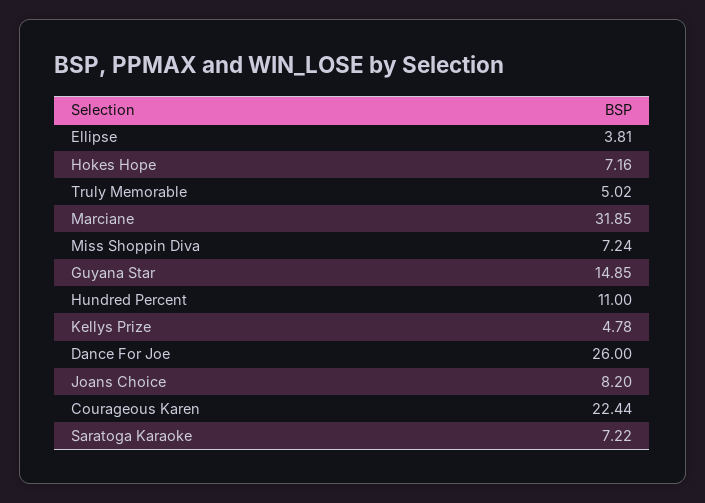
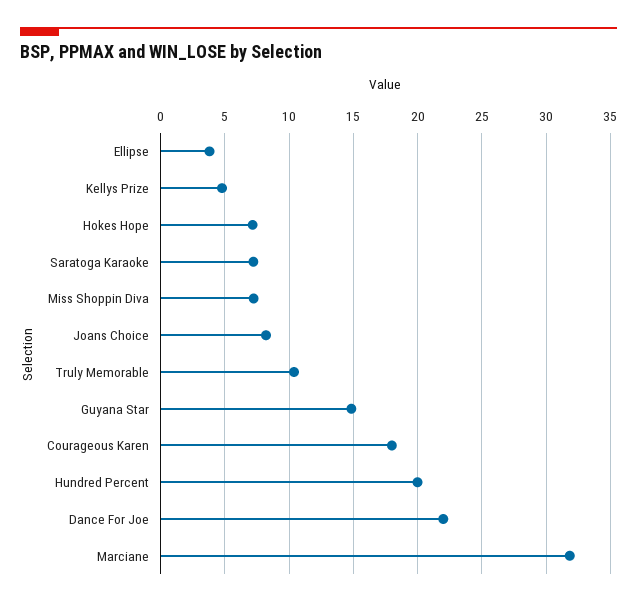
  {
    "Ellipse": 3.81,
    "Hokes Hope": 7.16,
-   "Truly Memorable": 5.02,
+   "Truly Memorable": 10.5,
    "Marciane": 31.85,
    "Miss Shoppin Diva": 7.24,
    "Guyana Star": 14.85,
-   "Hundred Percent": 11,
+   "Hundred Percent": 20,
    "Kellys Prize": 4.78,
-   "Dance For Joe": 26,
+   "Dance For Joe": 22,
    "Joans Choice": 8.2,
-   "Courageous Karen": 22.44,
+   "Courageous Karen": 18,
    "Saratoga Karaoke": 7.22
  }

